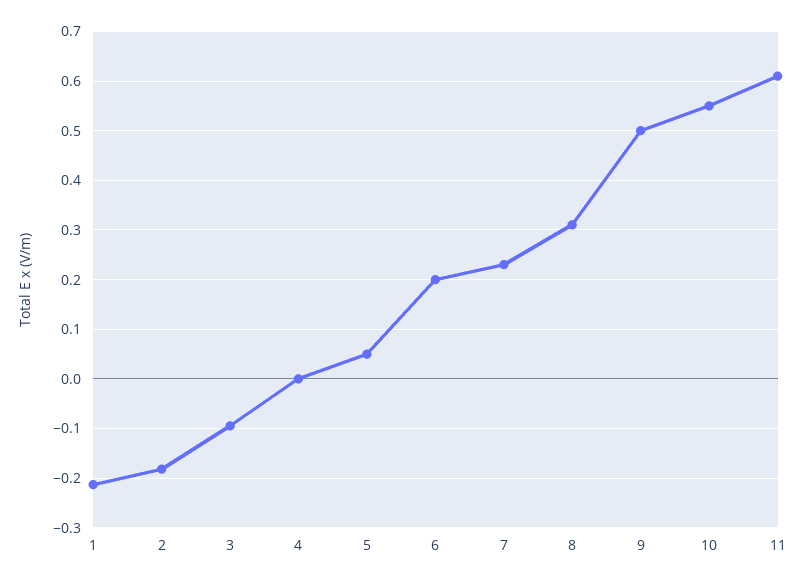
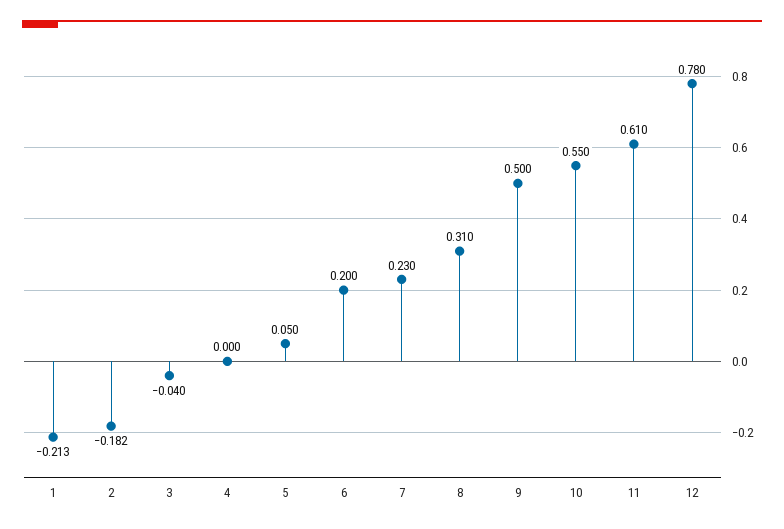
  {
    "1": -0.213,
    "2": -0.182,
-   "3": -0.1,
+   "3": -0.04,
    "4": 0,
    "5": 0.05,
    "6": 0.2,
    "7": 0.23,
    "8": 0.31,
    "9": 0.5,
    "10": 0.55,
-   "11": 0.61
+   "11": 0.61,
+   "12": 0.78
  }

